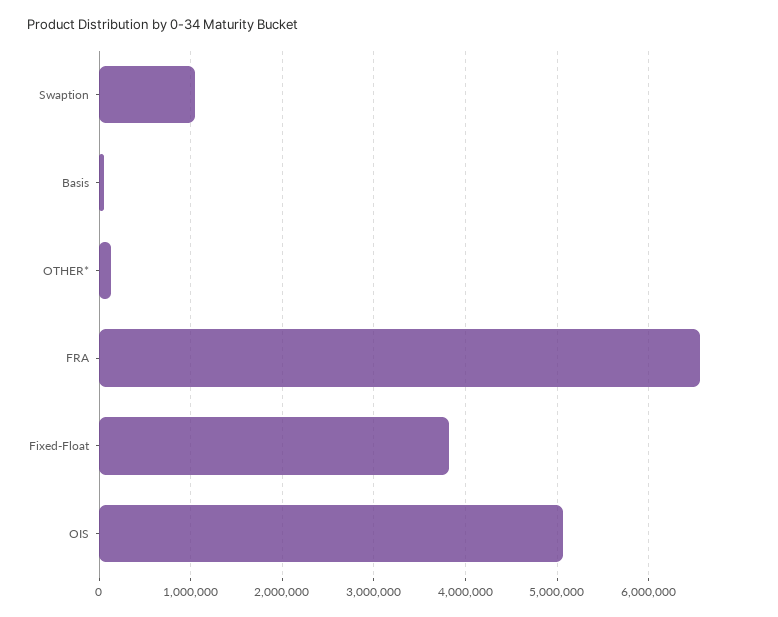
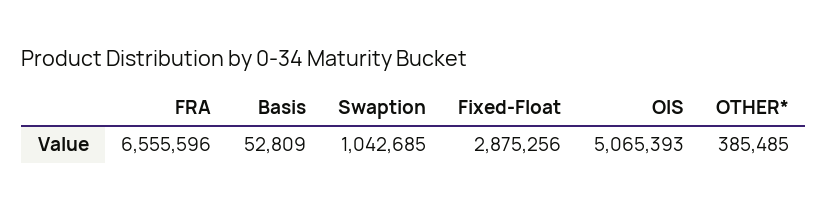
  {
    "Swaption": 1042685,
    "Basis": 52809,
-   "OTHER*": 100000,
+   "OTHER*": 385485,
    "FRA": 6555596,
-   "Fixed-Float": 3800000,
+   "Fixed-Float": 2875256,
    "OIS": 5065393
  }

